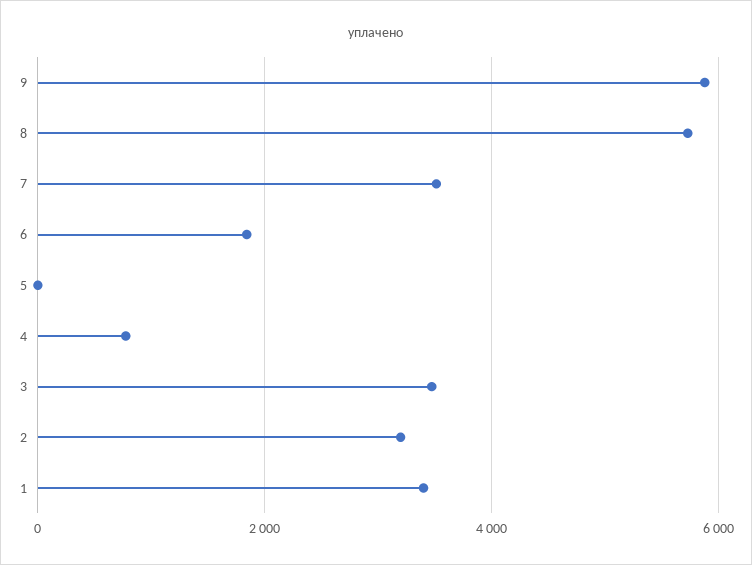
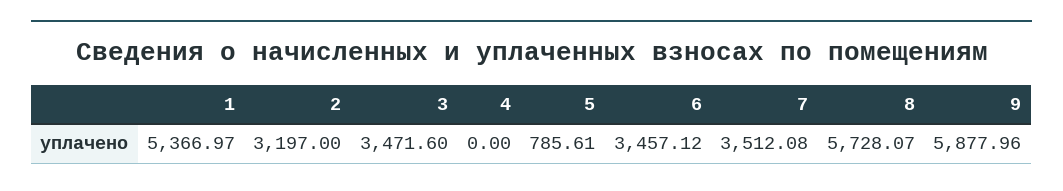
  {
    "9": 5877.96,
    "8": 5728.07,
    "7": 3512.08,
-   "6": 1800,
+   "6": 3457.12,
-   "5": 0,
+   "5": 785.61,
-   "4": 800,
+   "4": 0,
    "3": 3471.6,
    "2": 3197,
-   "1": 3400
+   "1": 5366.97
  }

